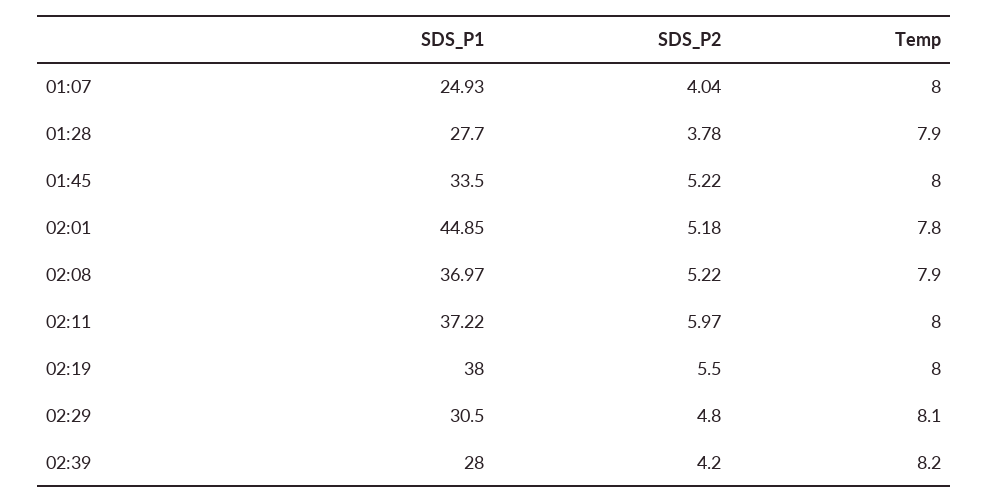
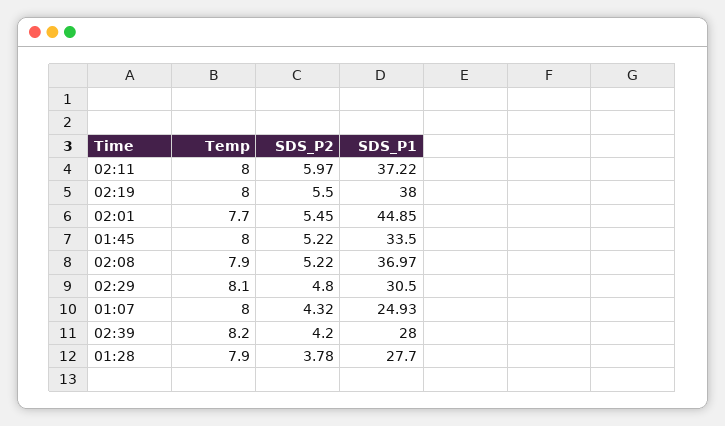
  {
    "SDS_P1": {
      "01:07": 24.93,
      "01:28": 27.7,
      "01:45": 33.5,
      "02:01": 44.85,
      "02:08": 36.97,
      "02:11": 37.22,
      "02:19": 38,
      "02:29": 30.5,
      "02:39": 28
    },
    "SDS_P2": {
-     "01:07": 4.04,
+     "01:07": 4.32,
      "01:28": 3.78,
      "01:45": 5.22,
-     "02:01": 5.18,
+     "02:01": 5.45,
      "02:08": 5.22,
      "02:11": 5.97,
      "02:19": 5.5,
      "02:29": 4.8,
      "02:39": 4.2
    },
    "Temp": {
      "01:07": 8,
      "01:28": 7.9,
      "01:45": 8,
-     "02:01": 7.8,
+     "02:01": 7.7,
      "02:08": 7.9,
      "02:11": 8,
      "02:19": 8,
      "02:29": 8.1,
      "02:39": 8.2
    }
  }

